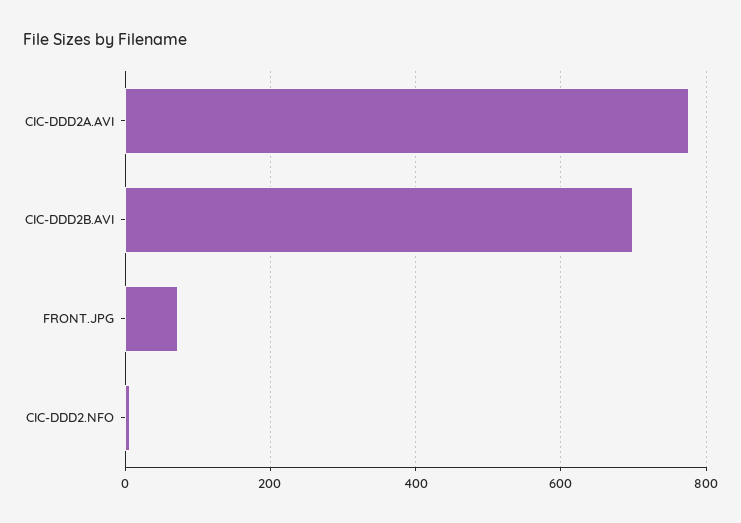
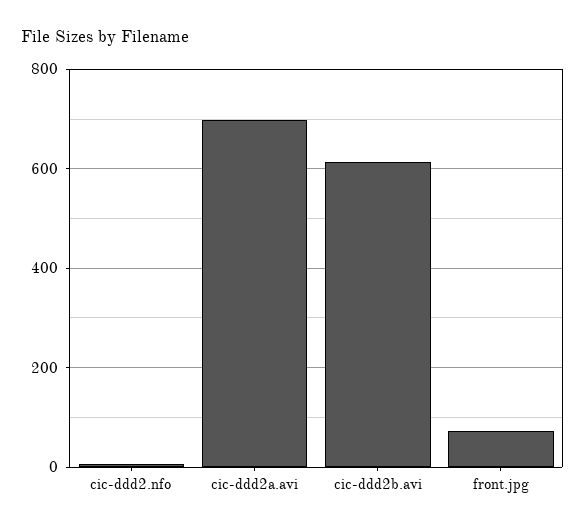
  {
-   "CIC-DDD2A.AVI": 780,
+   "CIC-DDD2A.AVI": 700,
-   "CIC-DDD2B.AVI": 700,
+   "CIC-DDD2B.AVI": 620,
    "FRONT.JPG": 80,
    "CIC-DDD2.NFO": 0
  }

